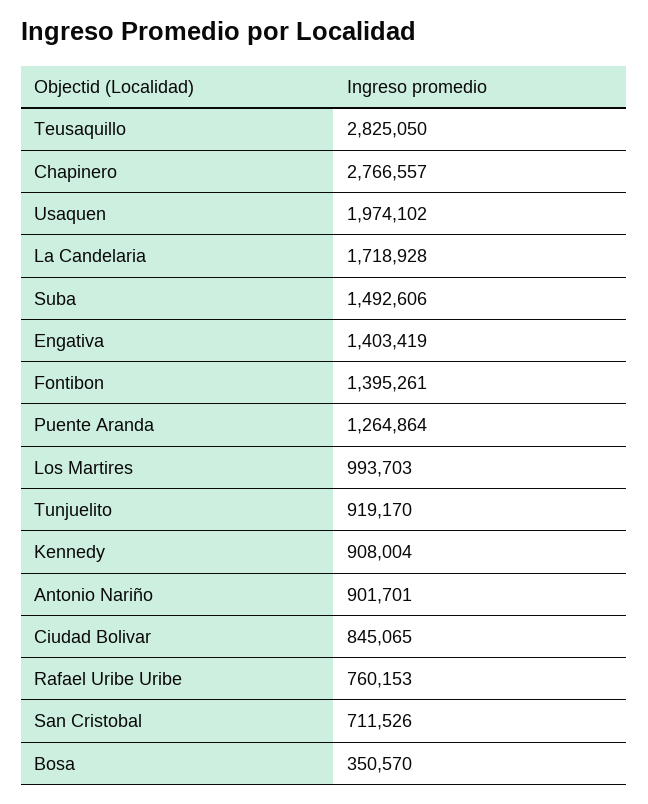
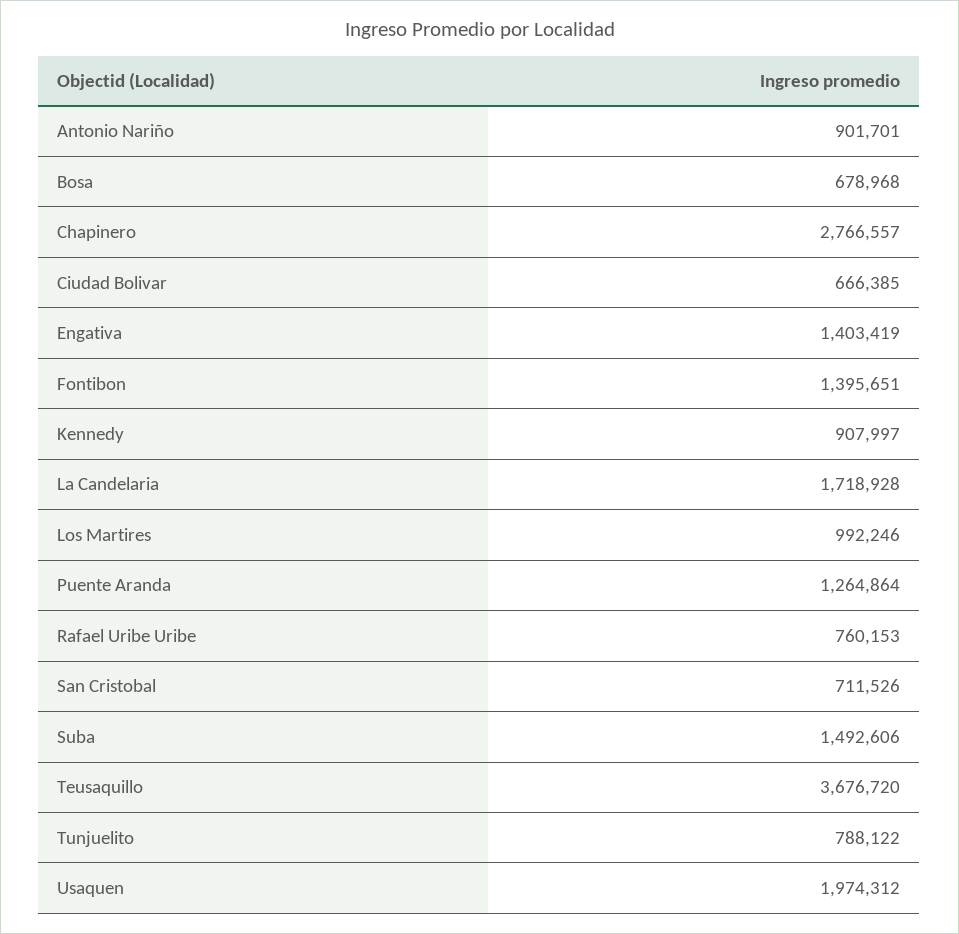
  {
-   "Teusaquillo": 2825050,
+   "Teusaquillo": 3676720,
    "Chapinero": 2766557,
-   "Usaquen": 1974102,
+   "Usaquen": 1974312,
    "La Candelaria": 1718928,
    "Suba": 1492606,
    "Engativa": 1403419,
-   "Fontibon": 1395261,
+   "Fontibon": 1395651,
    "Puente Aranda": 1264864,
-   "Los Martires": 993703,
+   "Los Martires": 992246,
-   "Tunjuelito": 919170,
+   "Tunjuelito": 788122,
-   "Kennedy": 908004,
+   "Kennedy": 907997,
    "Antonio Nariño": 901701,
-   "Ciudad Bolivar": 845065,
+   "Ciudad Bolivar": 666385,
    "Rafael Uribe Uribe": 760153,
    "San Cristobal": 711526,
-   "Bosa": 350570
+   "Bosa": 678968
  }

